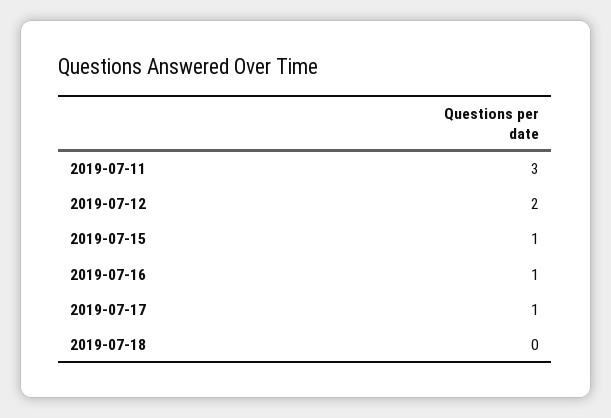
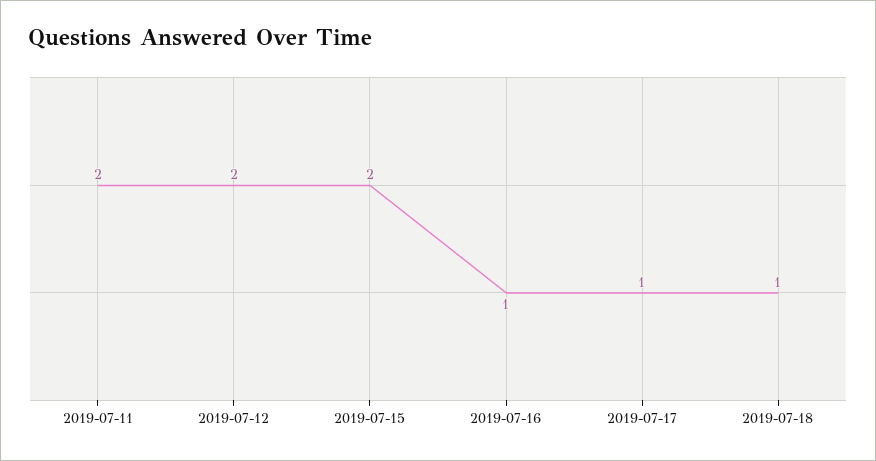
  {
-   "2019-07-11": 3,
+   "2019-07-11": 2,
    "2019-07-12": 2,
-   "2019-07-15": 1,
+   "2019-07-15": 2,
    "2019-07-16": 1,
    "2019-07-17": 1,
-   "2019-07-18": 0
+   "2019-07-18": 1
  }

